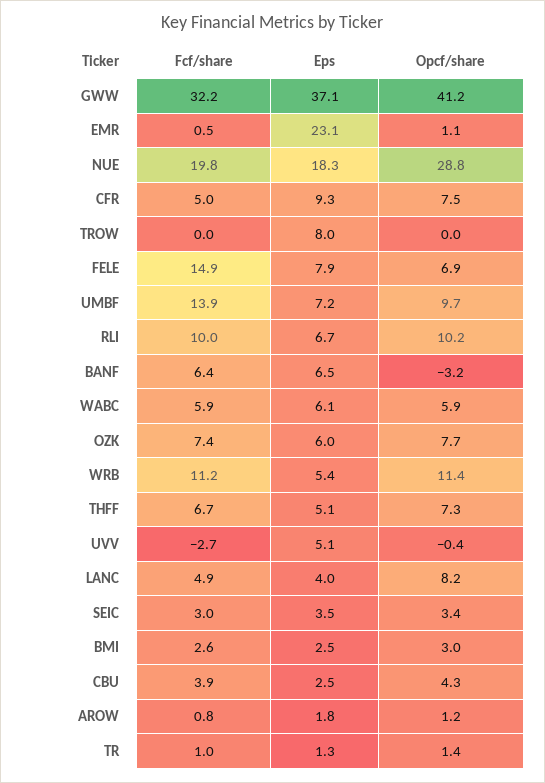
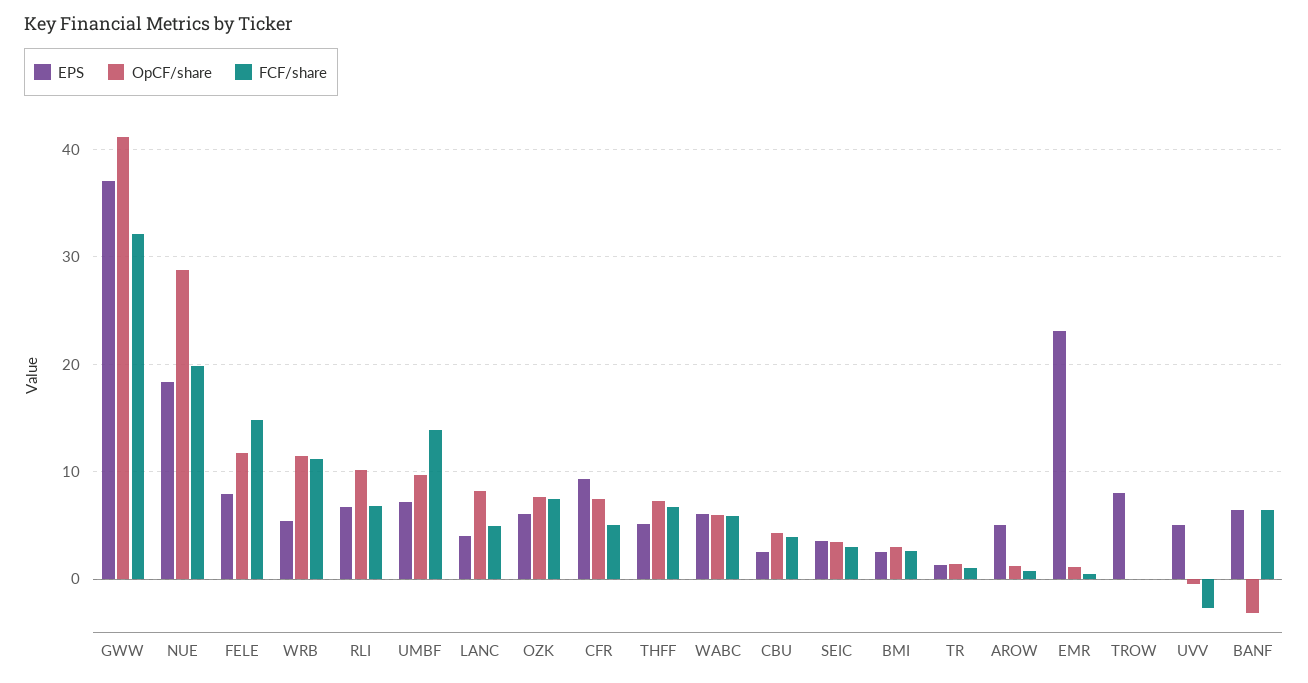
  {
    "Fcf/share": {
      "GWW": 32.2,
      "EMR": 0.5,
      "NUE": 19.8,
      "CFR": 5,
      "TROW": 0,
      "FELE": 14.9,
      "UMBF": 13.9,
-     "RLI": 10,
+     "RLI": 7,
      "BANF": 6.4,
      "WABC": 5.9,
      "OZK": 7.4,
      "WRB": 11.2,
      "THFF": 6.7,
      "UVV": -2.7,
      "LANC": 4.9,
      "SEIC": 3,
      "BMI": 2.6,
      "CBU": 3.9,
      "AROW": 0.8,
      "TR": 1
    },
    "Eps": {
      "GWW": 37.1,
      "EMR": 23.1,
      "NUE": 18.3,
      "CFR": 9.3,
      "TROW": 8,
      "FELE": 7.9,
      "UMBF": 7.2,
      "RLI": 6.7,
      "BANF": 6.5,
      "WABC": 6.1,
      "OZK": 6,
      "WRB": 5.4,
      "THFF": 5.1,
      "UVV": 5.1,
      "LANC": 4,
      "SEIC": 3.5,
      "BMI": 2.5,
      "CBU": 2.5,
-     "AROW": 1.8,
+     "AROW": 5,
      "TR": 1.3
    },
    "Opcf/share": {
      "GWW": 41.2,
      "EMR": 1.1,
      "NUE": 28.8,
      "CFR": 7.5,
      "TROW": 0,
-     "FELE": 6.9,
+     "FELE": 12,
      "UMBF": 9.7,
      "RLI": 10.2,
      "BANF": -3.2,
      "WABC": 5.9,
      "OZK": 7.7,
      "WRB": 11.4,
      "THFF": 7.3,
      "UVV": -0.4,
      "LANC": 8.2,
      "SEIC": 3.4,
      "BMI": 3,
      "CBU": 4.3,
      "AROW": 1.2,
      "TR": 1.4
    }
  }

